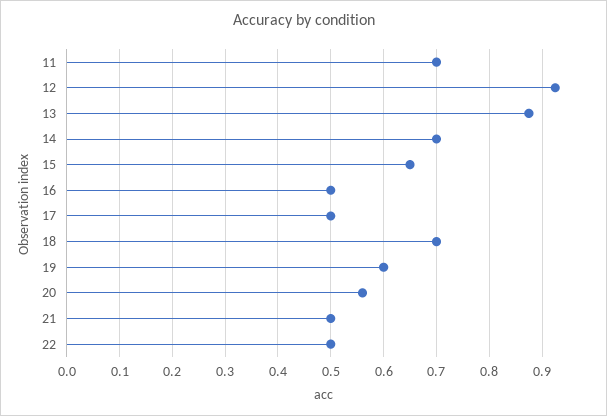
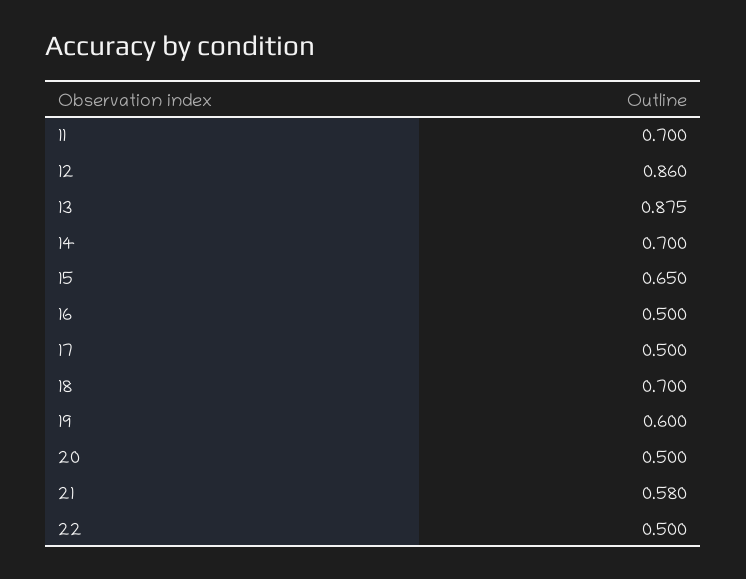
  {
    "11": 0.7,
-   "12": 0.92,
+   "12": 0.86,
    "13": 0.875,
    "14": 0.7,
    "15": 0.65,
    "16": 0.5,
    "17": 0.5,
    "18": 0.7,
    "19": 0.6,
-   "20": 0.56,
+   "20": 0.5,
-   "21": 0.5,
+   "21": 0.58,
    "22": 0.5
  }

